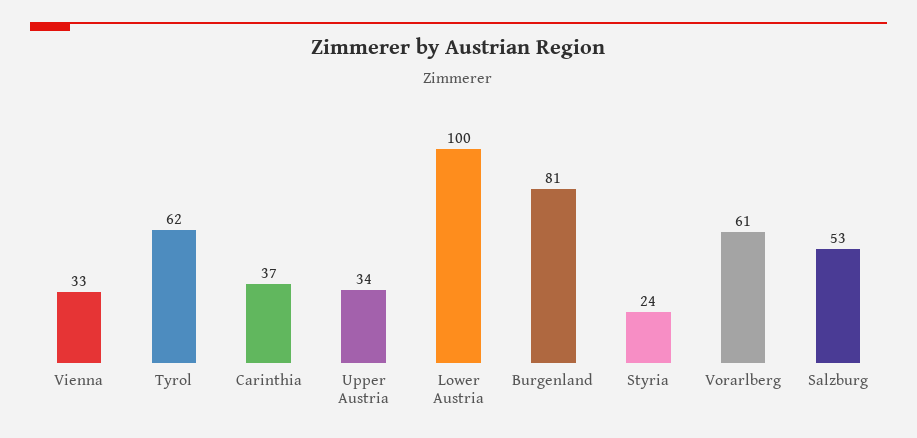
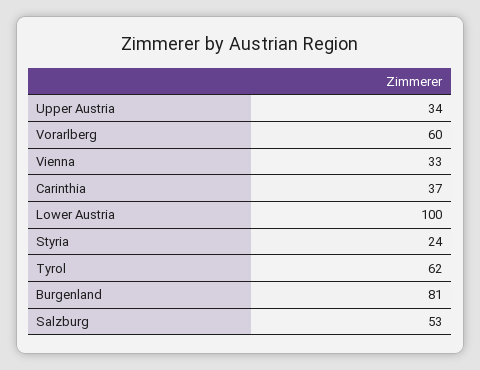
  {
    "Vienna": 33,
    "Tyrol": 62,
    "Carinthia": 37,
    "Upper Austria": 34,
    "Lower Austria": 100,
    "Burgenland": 81,
    "Styria": 24,
-   "Vorarlberg": 61,
+   "Vorarlberg": 60,
    "Salzburg": 53
  }

